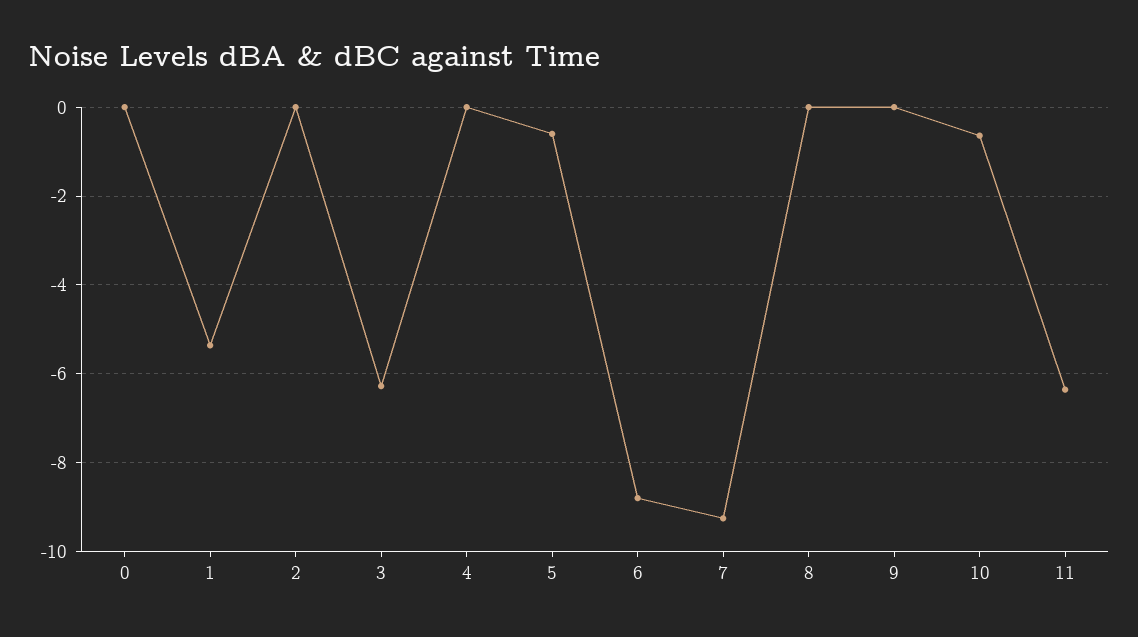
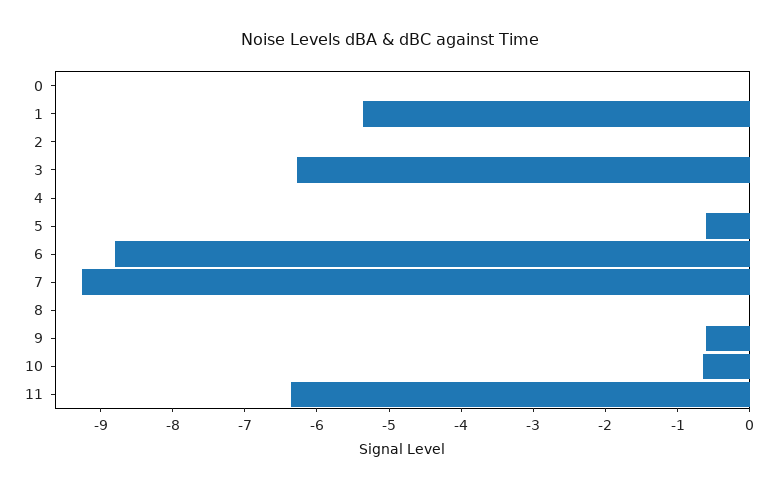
  {
    "0": 0,
    "1": -5.4,
    "2": 0,
    "3": -6.2,
    "4": 0,
    "5": -0.6,
    "6": -8.8,
    "7": -9.2,
    "8": 0,
-   "9": 0,
+   "9": -0.6,
    "10": -0.6,
    "11": -6.4
  }

